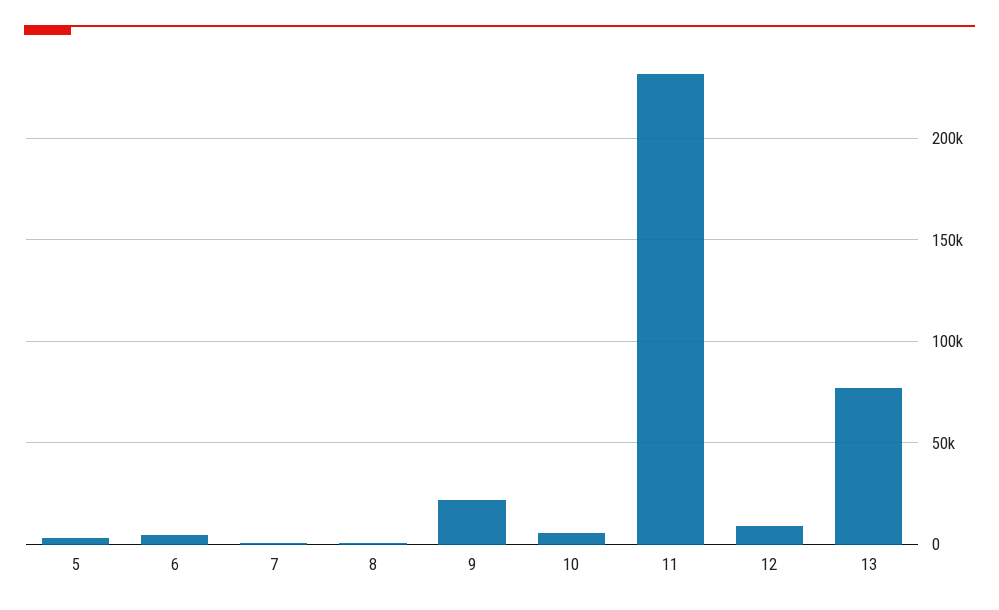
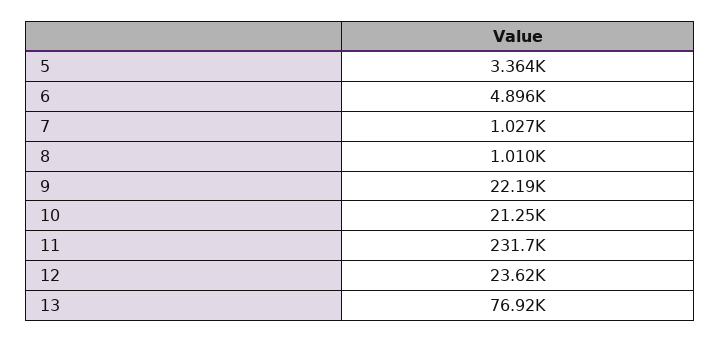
  {
    "5": 3364,
    "6": 4896,
    "7": 1027,
    "8": 1010,
    "9": 22190,
-   "10": 5000,
+   "10": 21250,
    "11": 231700,
-   "12": 10000,
+   "12": 23620,
    "13": 76920
  }

